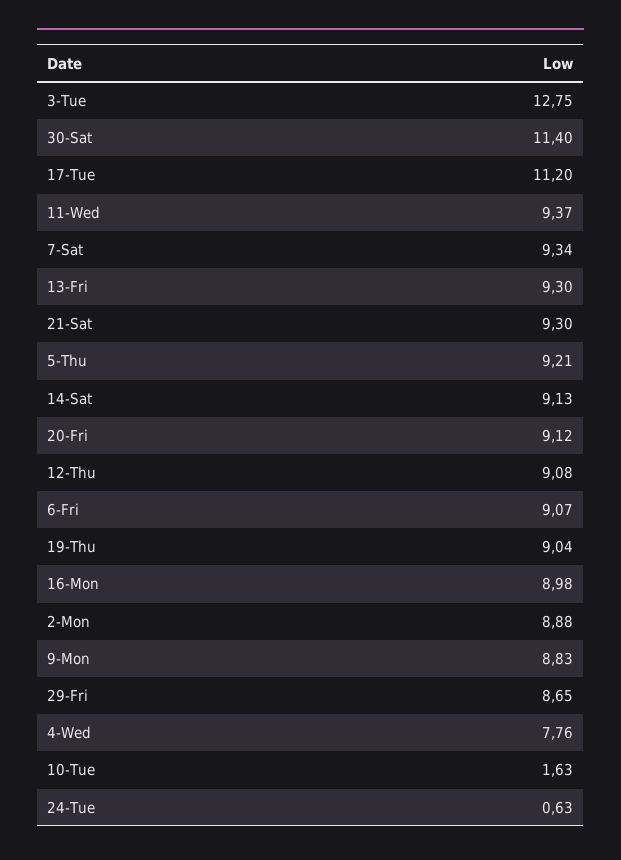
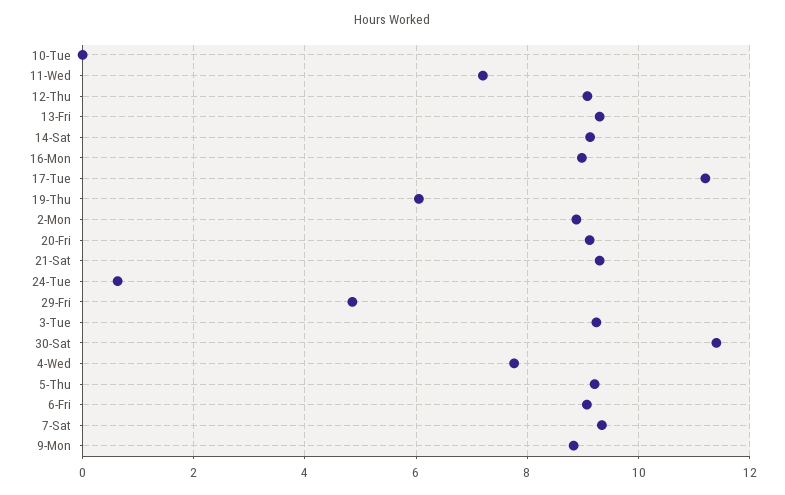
  {
-   "3-Tue": 12.75,
+   "3-Tue": 9.2,
    "30-Sat": 11.4,
    "17-Tue": 11.2,
-   "11-Wed": 9.37,
+   "11-Wed": 7.2,
    "7-Sat": 9.34,
    "13-Fri": 9.3,
    "21-Sat": 9.3,
    "5-Thu": 9.21,
    "14-Sat": 9.13,
    "20-Fri": 9.12,
    "12-Thu": 9.08,
    "6-Fri": 9.07,
-   "19-Thu": 9.04,
+   "19-Thu": 6,
    "16-Mon": 8.98,
    "2-Mon": 8.88,
    "9-Mon": 8.83,
-   "29-Fri": 8.65,
+   "29-Fri": 4.8,
    "4-Wed": 7.76,
-   "10-Tue": 1.63,
+   "10-Tue": 0,
    "24-Tue": 0.63
  }

